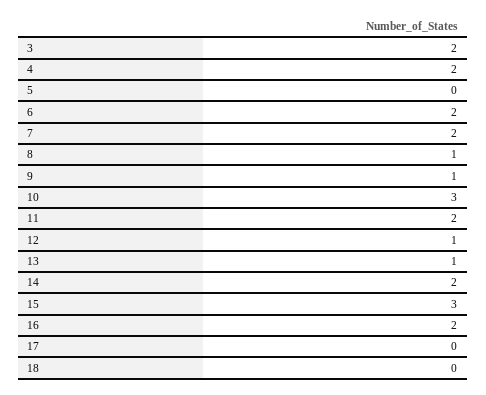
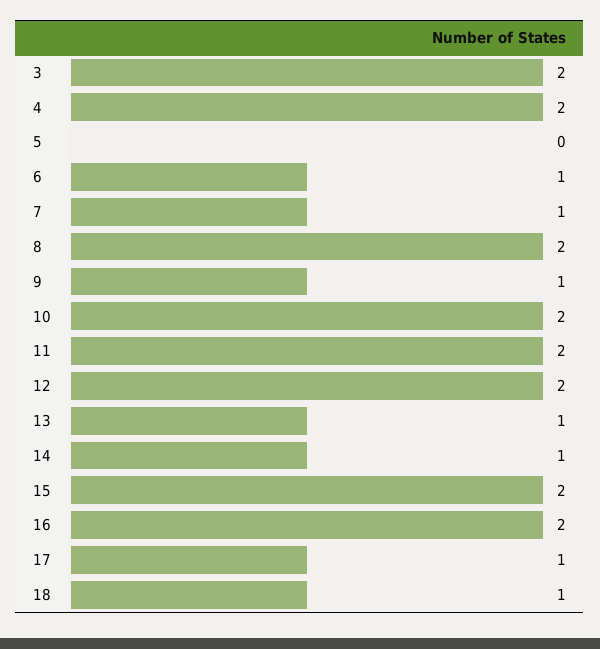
  {
    "3": 2,
    "4": 2,
    "5": 0,
-   "6": 2,
+   "6": 1,
-   "7": 2,
+   "7": 1,
-   "8": 1,
+   "8": 2,
    "9": 1,
-   "10": 3,
+   "10": 2,
    "11": 2,
-   "12": 1,
+   "12": 2,
    "13": 1,
-   "14": 2,
+   "14": 1,
-   "15": 3,
+   "15": 2,
    "16": 2,
-   "17": 0,
+   "17": 1,
-   "18": 0
+   "18": 1
  }

